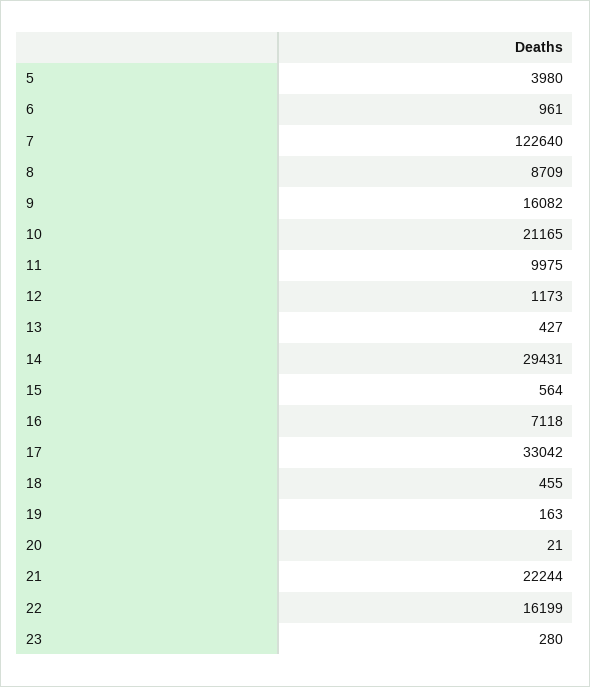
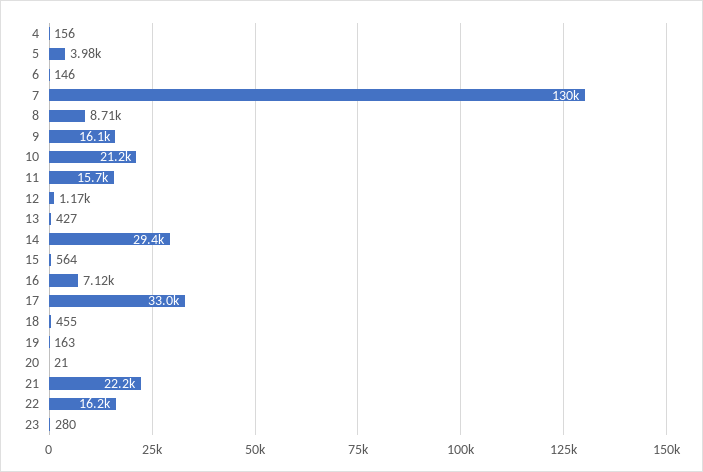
  {
    "5": 3980,
-   "6": 961,
+   "6": 146,
-   "7": 122640,
+   "7": 130000,
    "8": 8709,
    "9": 16082,
    "10": 21165,
-   "11": 9975,
+   "11": 15700,
    "12": 1173,
    "13": 427,
    "14": 29431,
    "15": 564,
    "16": 7118,
    "17": 33042,
    "18": 455,
    "19": 163,
    "20": 21,
    "21": 22244,
    "22": 16199,
-   "23": 280
+   "23": 280,
+   "4": 156
  }

